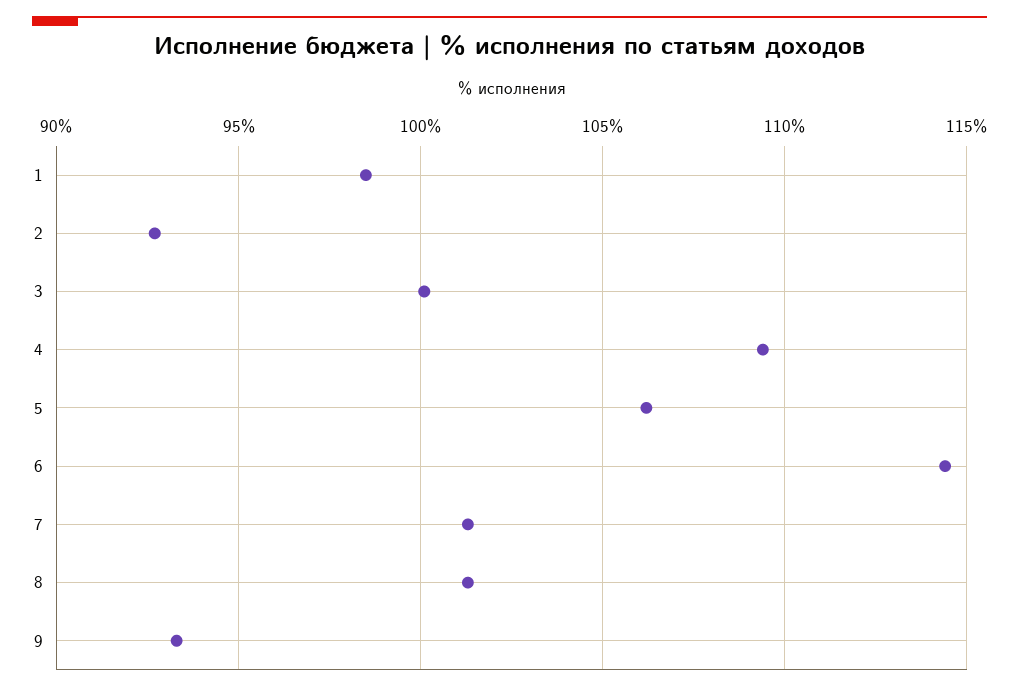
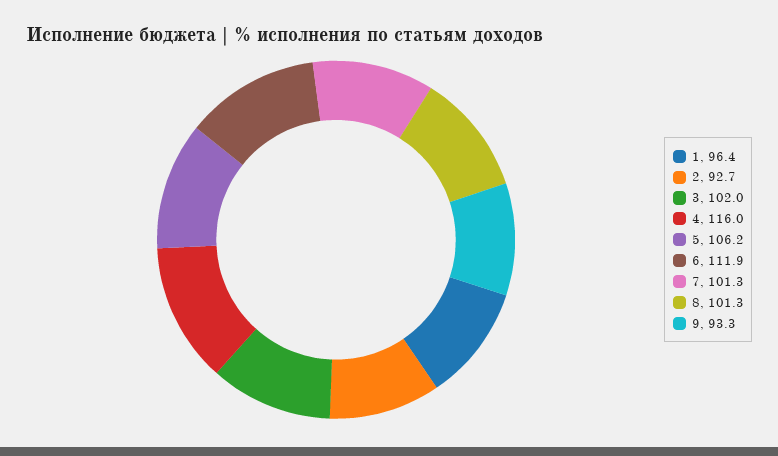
  {
-   "1": 98.5,
+   "1": 96.4,
    "2": 92.7,
-   "3": 100,
+   "3": 102,
-   "4": 109.5,
+   "4": 116,
    "5": 106.2,
-   "6": 114.5,
+   "6": 111.9,
    "7": 101.3,
    "8": 101.3,
    "9": 93.3
  }

